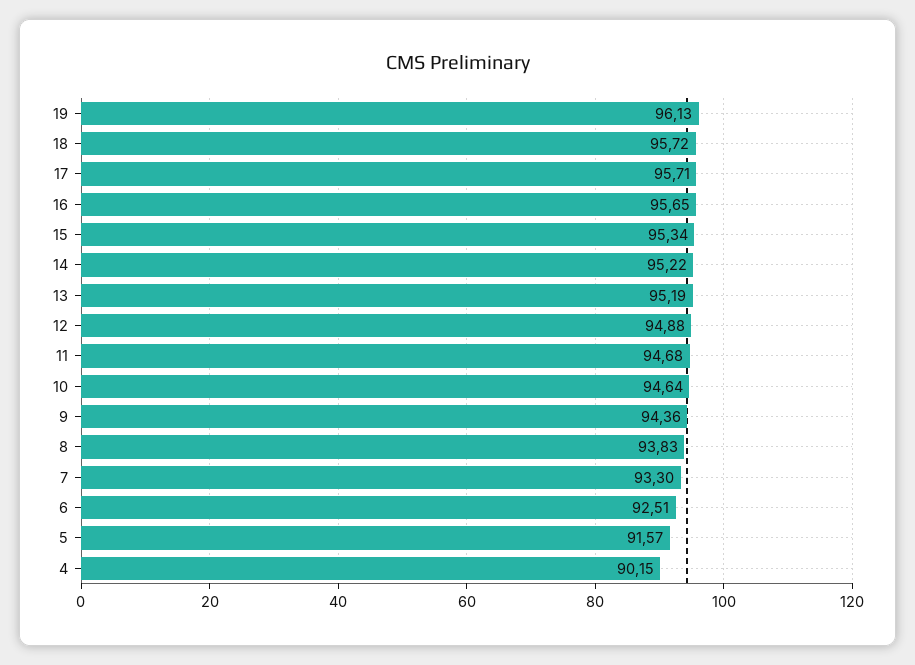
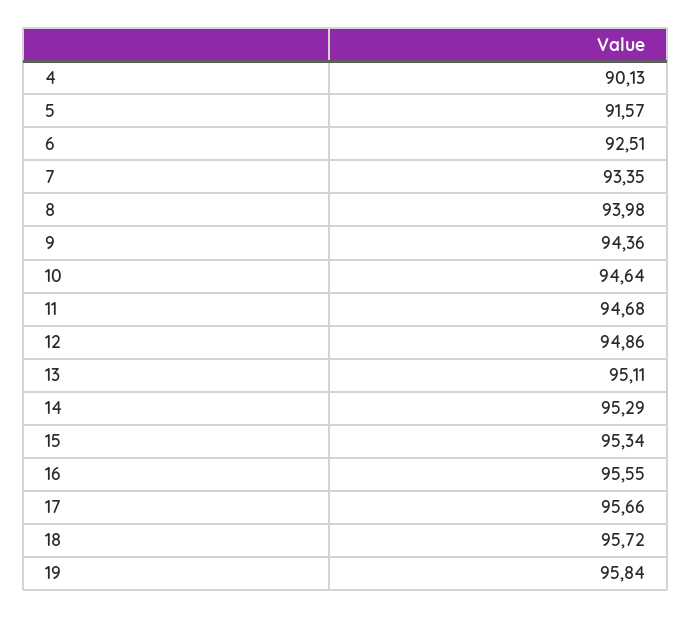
  {
-   "19": 96.13,
+   "19": 95.84,
    "18": 95.72,
-   "17": 95.71,
+   "17": 95.66,
-   "16": 95.65,
+   "16": 95.55,
    "15": 95.34,
-   "14": 95.22,
+   "14": 95.29,
-   "13": 95.19,
+   "13": 95.11,
-   "12": 94.88,
+   "12": 94.86,
    "11": 94.68,
    "10": 94.64,
    "9": 94.36,
-   "8": 93.83,
+   "8": 93.98,
-   "7": 93.3,
+   "7": 93.35,
    "6": 92.51,
    "5": 91.57,
-   "4": 90.15
+   "4": 90.13
  }

